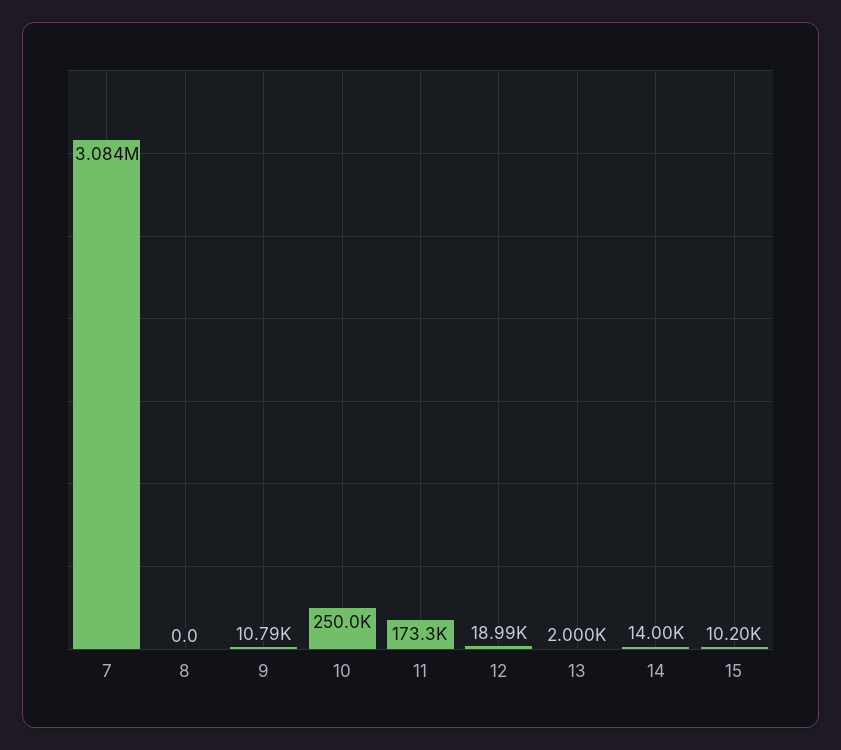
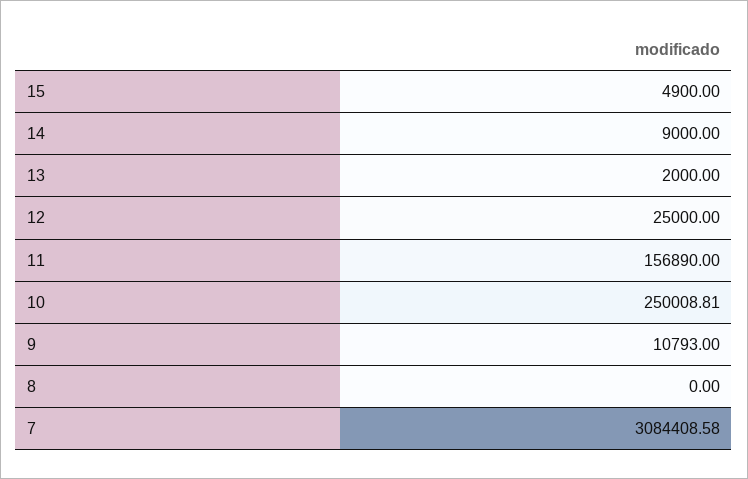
  {
    "7": 3084408.58,
    "8": 0,
    "9": 10793,
    "10": 250008.81,
-   "11": 173300,
+   "11": 156890,
-   "12": 18990,
+   "12": 25000,
    "13": 2000,
-   "14": 14000,
+   "14": 9000,
-   "15": 10200
+   "15": 4900
  }

